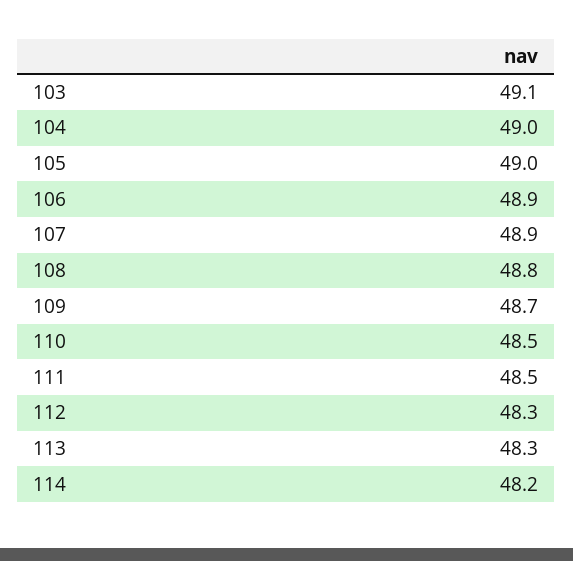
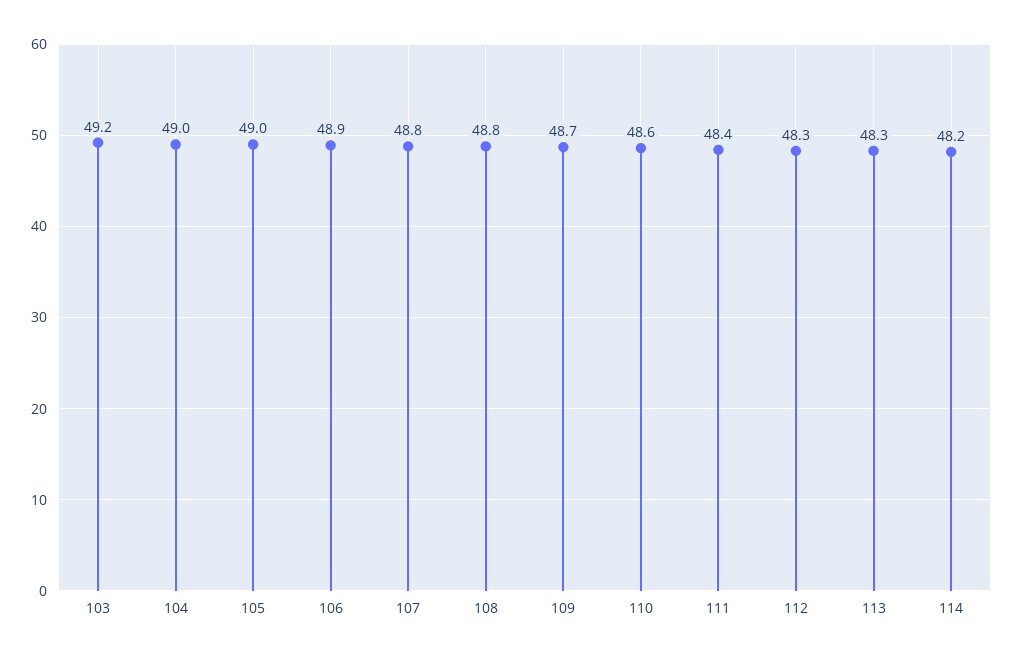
  {
-   "103": 49.1,
+   "103": 49.2,
    "104": 49,
    "105": 49,
    "106": 48.9,
-   "107": 48.9,
+   "107": 48.8,
    "108": 48.8,
    "109": 48.7,
-   "110": 48.5,
+   "110": 48.6,
-   "111": 48.5,
+   "111": 48.4,
    "112": 48.3,
    "113": 48.3,
    "114": 48.2
  }

